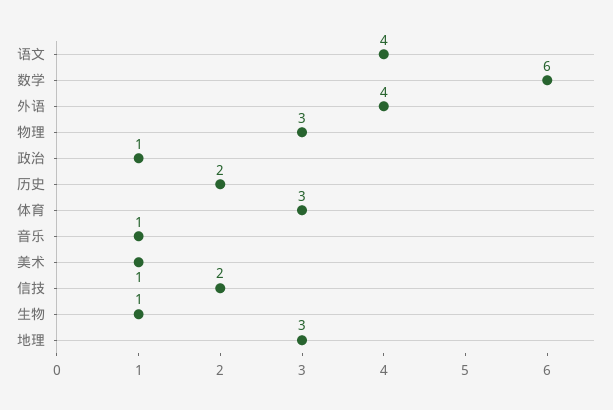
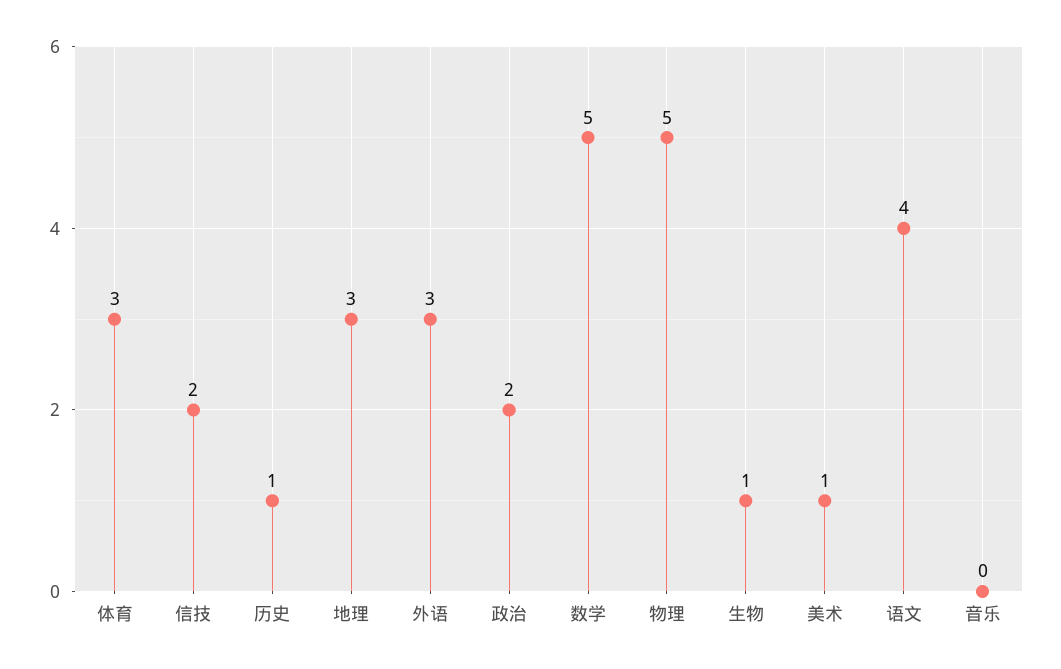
  {
    "语文": 4,
-   "数学": 6,
+   "数学": 5,
-   "外语": 4,
+   "外语": 3,
-   "物理": 3,
+   "物理": 5,
-   "政治": 1,
+   "政治": 2,
-   "历史": 2,
+   "历史": 1,
    "体育": 3,
-   "音乐": 1,
+   "音乐": 0,
    "美术": 1,
    "信技": 2,
    "生物": 1,
    "地理": 3
  }

